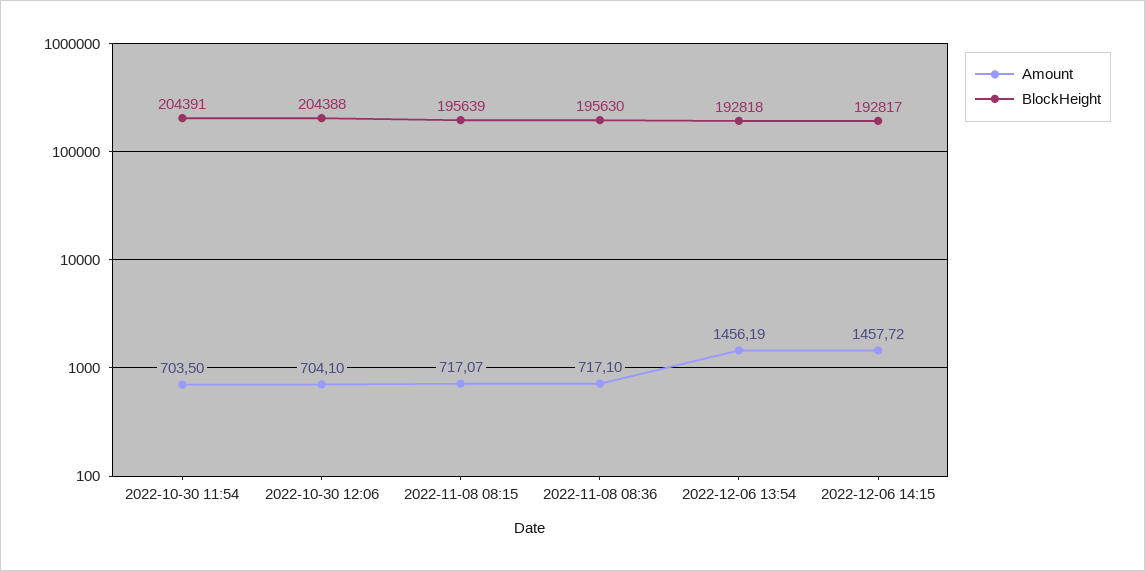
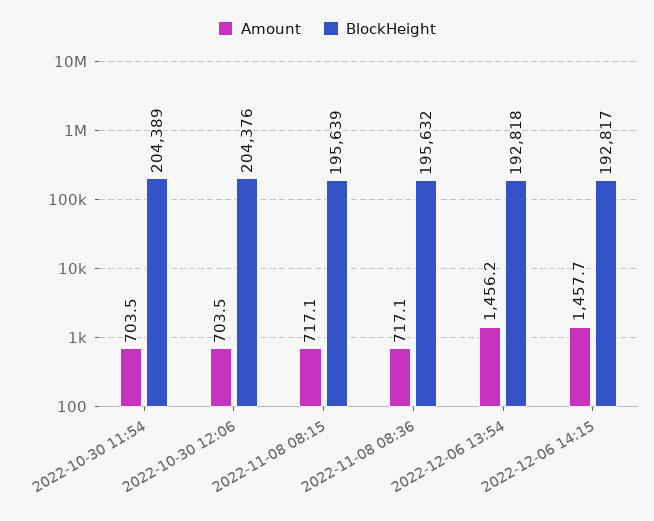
  {
    "Amount": {
      "2022-10-30 11:54": 703.5,
-     "2022-10-30 12:06": 704.1,
+     "2022-10-30 12:06": 703.5,
      "2022-11-08 08:15": 717.07,
      "2022-11-08 08:36": 717.1,
      "2022-12-06 13:54": 1456.19,
      "2022-12-06 14:15": 1457.72
    },
    "BlockHeight": {
-     "2022-10-30 11:54": 204391,
+     "2022-10-30 11:54": 204389,
-     "2022-10-30 12:06": 204388,
+     "2022-10-30 12:06": 204376,
      "2022-11-08 08:15": 195639,
-     "2022-11-08 08:36": 195630,
+     "2022-11-08 08:36": 195632,
      "2022-12-06 13:54": 192818,
      "2022-12-06 14:15": 192817
    }
  }

